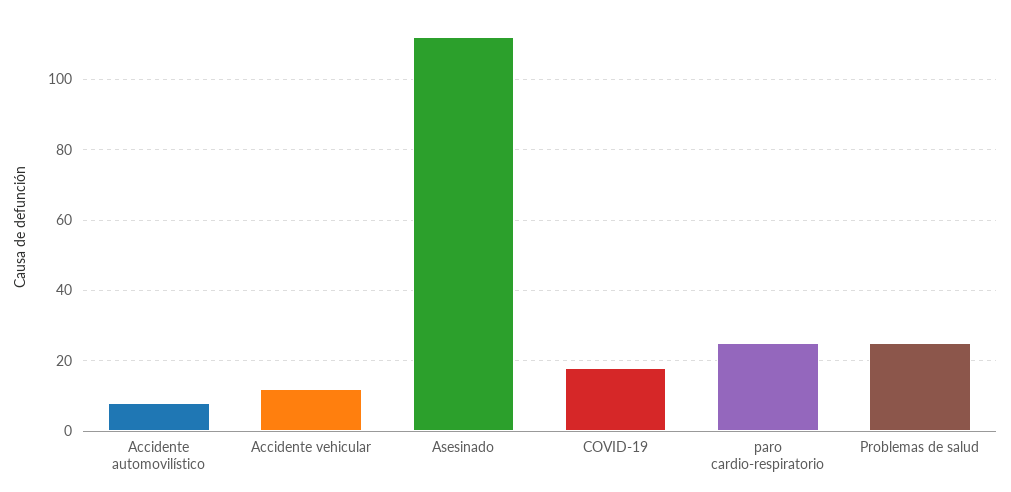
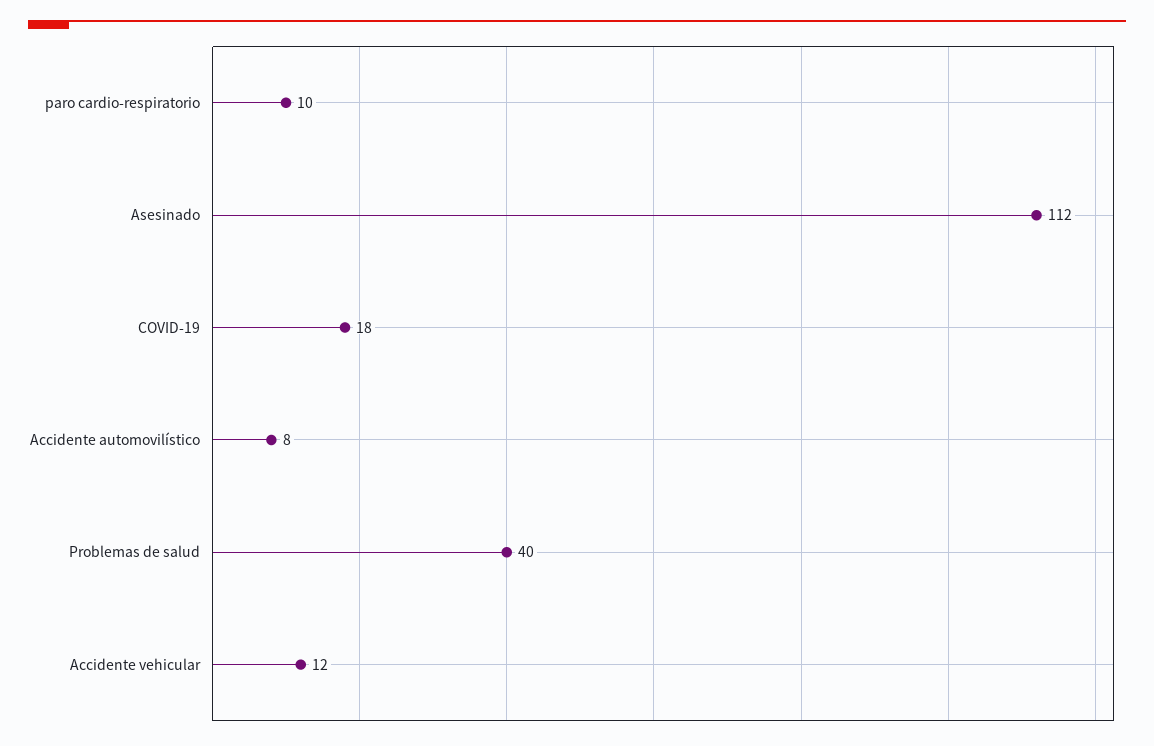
  {
    "Accidente automovilístico": 8,
    "Accidente vehicular": 12,
    "Asesinado": 112,
    "COVID-19": 18,
-   "paro cardio-respiratorio": 25,
+   "paro cardio-respiratorio": 10,
-   "Problemas de salud": 25
+   "Problemas de salud": 40
  }

